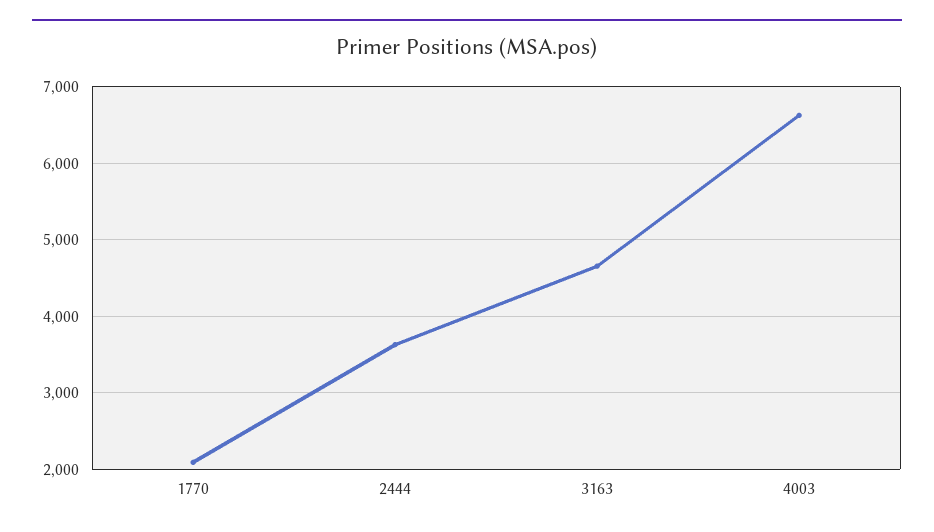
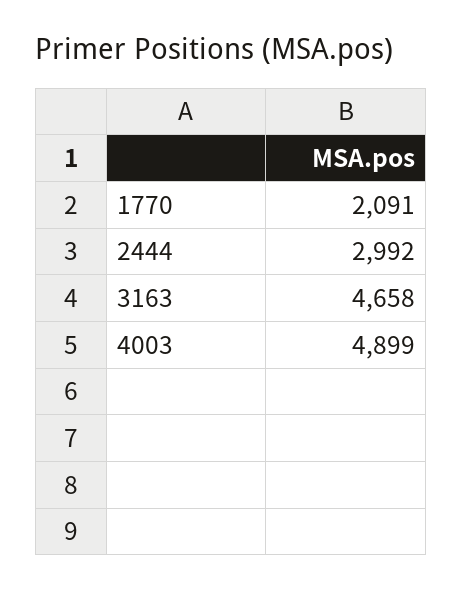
  {
    "1770": 2091,
-   "2444": 3600,
+   "2444": 2992,
    "3163": 4658,
-   "4003": 6600
+   "4003": 4899
  }

